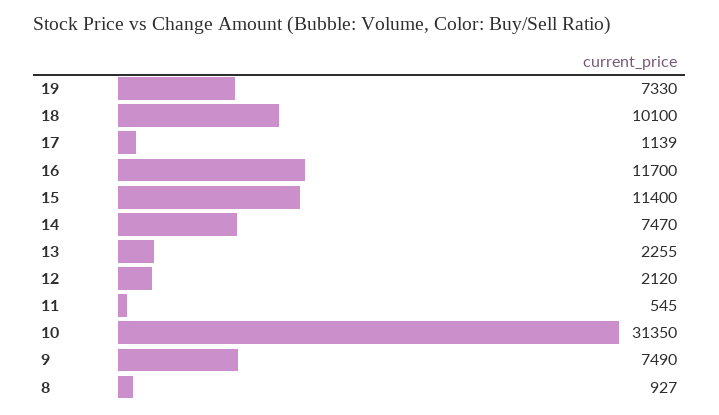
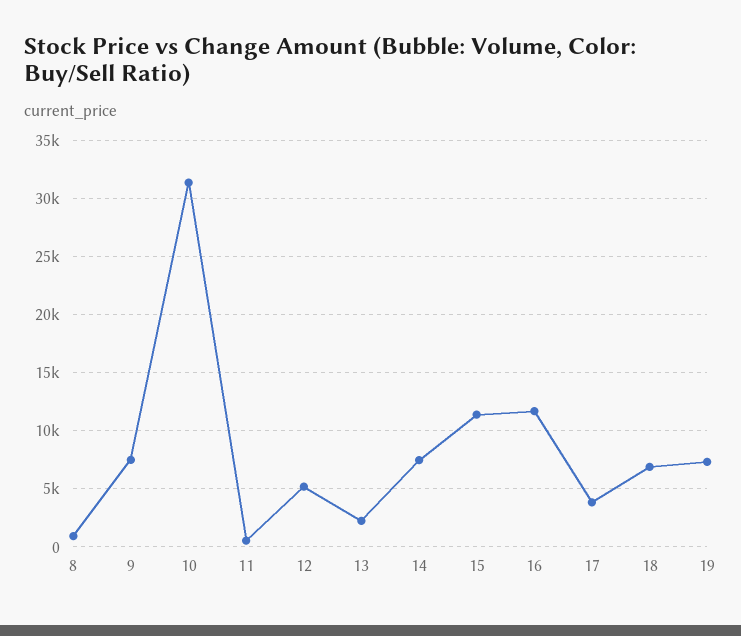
  {
    "19": 7330,
-   "18": 10100,
+   "18": 7000,
-   "17": 1139,
+   "17": 4000,
    "16": 11700,
    "15": 11400,
    "14": 7470,
    "13": 2255,
-   "12": 2120,
+   "12": 5000,
    "11": 545,
    "10": 31350,
    "9": 7490,
    "8": 927
  }

